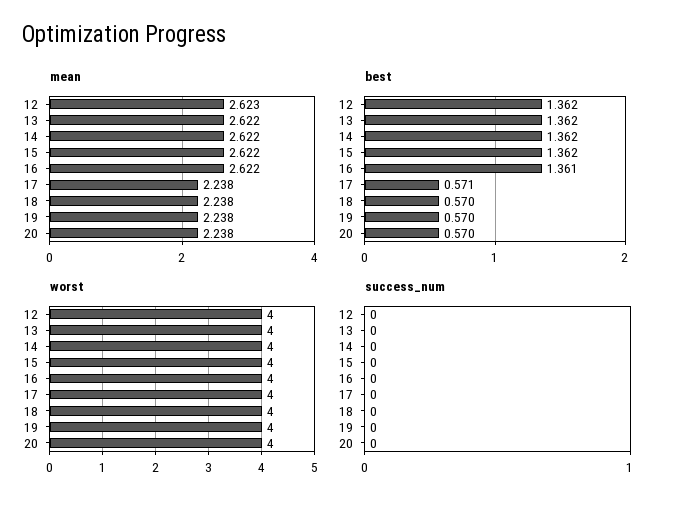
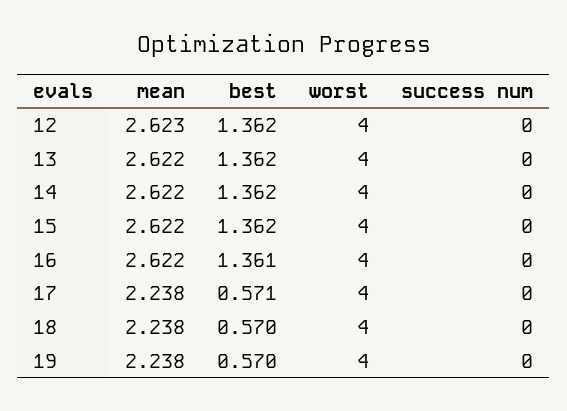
  {
    "mean": {
      "12": 2.623,
      "13": 2.622,
      "14": 2.622,
      "15": 2.622,
      "16": 2.622,
      "17": 2.238,
      "18": 2.238,
-     "19": 2.238,
+     "19": 2.238
-     "20": 2.238
    },
    "best": {
      "12": 1.362,
      "13": 1.362,
      "14": 1.362,
      "15": 1.362,
      "16": 1.361,
      "17": 0.571,
      "18": 0.57,
-     "19": 0.57,
+     "19": 0.57
-     "20": 0.57
    },
    "worst": {
      "12": 4,
      "13": 4,
      "14": 4,
      "15": 4,
      "16": 4,
      "17": 4,
      "18": 4,
-     "19": 4,
+     "19": 4
-     "20": 4
    },
    "success_num": {
      "12": 0,
      "13": 0,
      "14": 0,
      "15": 0,
      "16": 0,
      "17": 0,
      "18": 0,
-     "19": 0,
+     "19": 0
-     "20": 0
    }
  }

